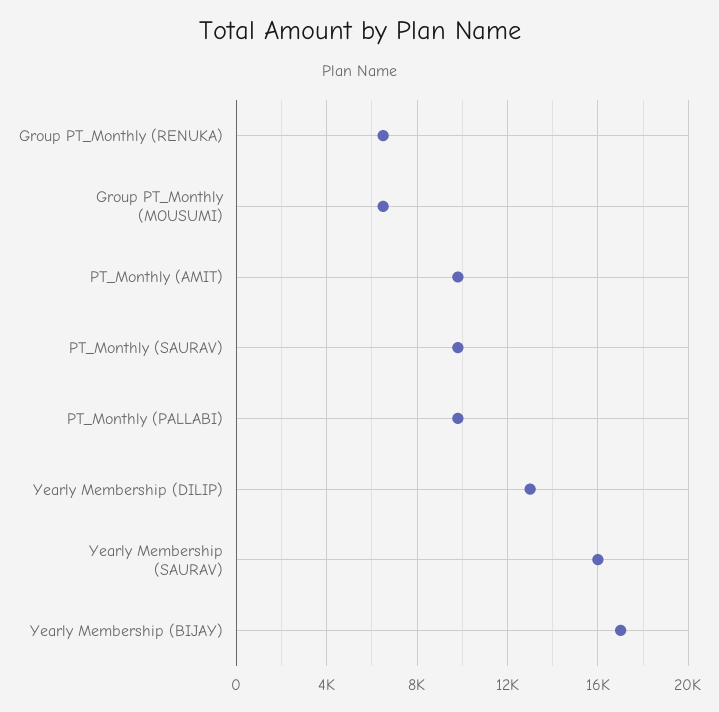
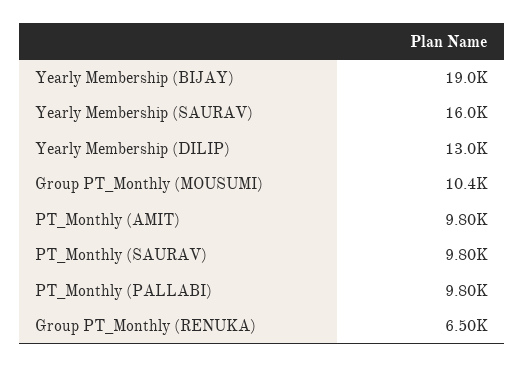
  {
    "Group PT_Monthly (RENUKA)": 6500,
-   "Group PT_Monthly (MOUSUMI)": 6500,
+   "Group PT_Monthly (MOUSUMI)": 10400,
    "PT_Monthly (AMIT)": 9800,
    "PT_Monthly (SAURAV)": 9800,
    "PT_Monthly (PALLABI)": 9800,
    "Yearly Membership (DILIP)": 13000,
    "Yearly Membership (SAURAV)": 16000,
-   "Yearly Membership (BIJAY)": 17000
+   "Yearly Membership (BIJAY)": 19000
  }

